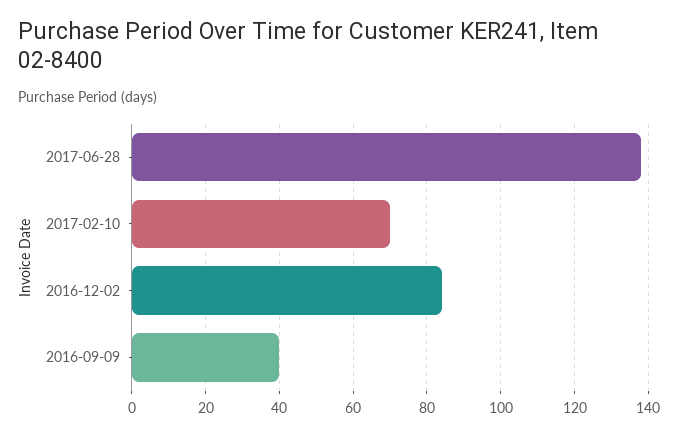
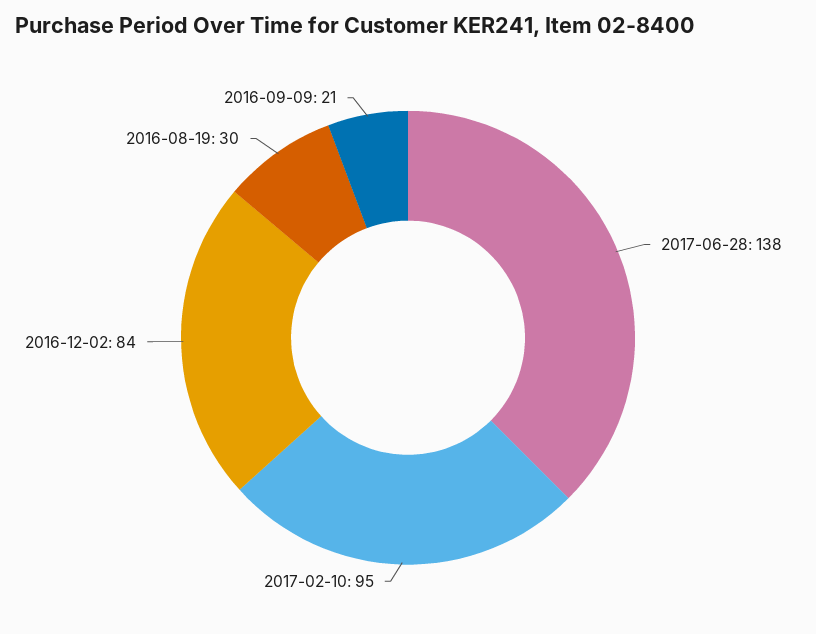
  {
    "2017-06-28": 138,
-   "2017-02-10": 70,
+   "2017-02-10": 95,
    "2016-12-02": 84,
-   "2016-09-09": 40
+   "2016-09-09": 21,
+   "2016-08-19": 30
  }

